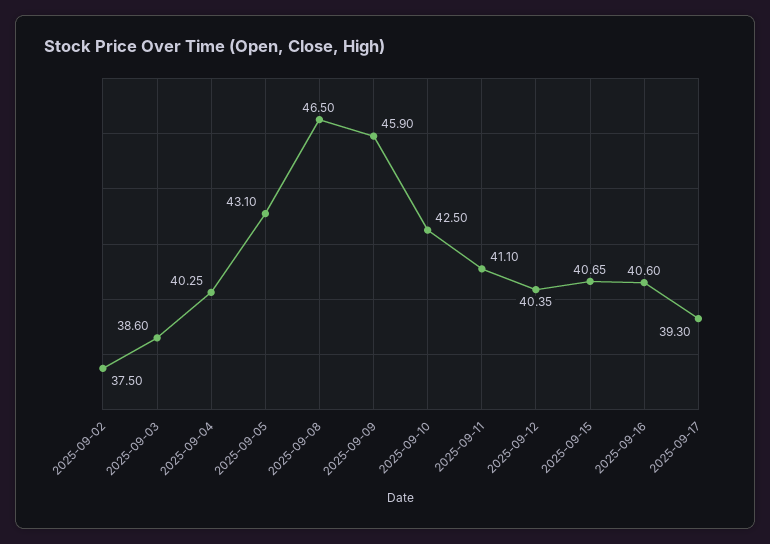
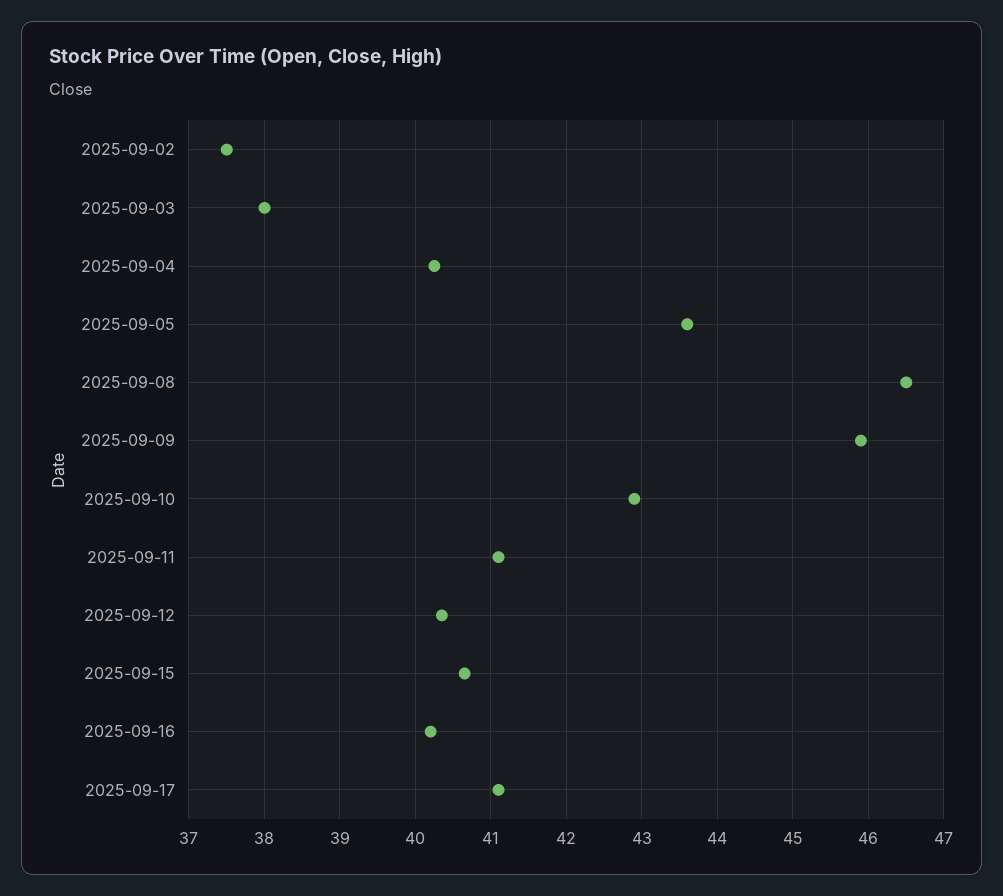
  {
    "2025-09-02": 37.5,
-   "2025-09-03": 38.6,
+   "2025-09-03": 38,
    "2025-09-04": 40.25,
-   "2025-09-05": 43.1,
+   "2025-09-05": 43.6,
    "2025-09-08": 46.5,
    "2025-09-09": 45.9,
-   "2025-09-10": 42.5,
+   "2025-09-10": 42.9,
    "2025-09-11": 41.1,
    "2025-09-12": 40.35,
    "2025-09-15": 40.65,
-   "2025-09-16": 40.6,
+   "2025-09-16": 40.2,
-   "2025-09-17": 39.3
+   "2025-09-17": 41.1
  }

